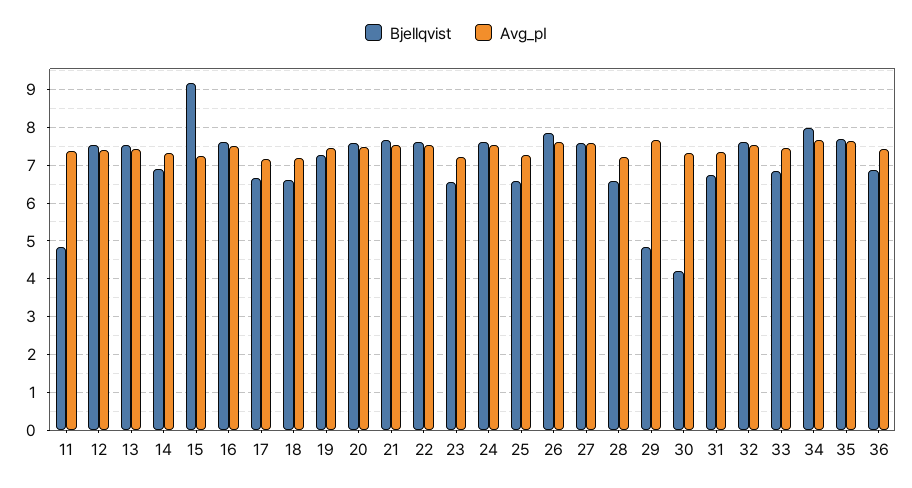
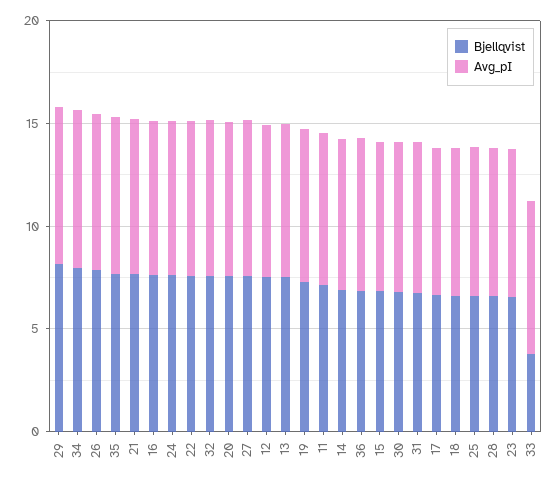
  {
    "Bjellqvist": {
-     "11": 4.8,
+     "11": 7,
      "12": 7.6,
      "13": 7.6,
      "14": 6.8,
-     "15": 9.2,
+     "15": 7,
      "16": 7.6,
      "17": 6.6,
      "18": 6.6,
      "19": 7.2,
      "20": 7.6,
      "21": 7.6,
      "22": 7.6,
      "23": 6.6,
      "24": 7.6,
      "25": 6.6,
      "26": 7.8,
      "27": 7.6,
      "28": 6.6,
-     "29": 4.8,
+     "29": 8,
-     "30": 4.2,
+     "30": 7,
      "31": 6.8,
      "32": 7.6,
-     "33": 6.8,
+     "33": 4,
      "34": 8,
      "35": 7.6,
      "36": 6.8
    },
    "Avg_pI": {
      "11": 7.4,
      "12": 7.4,
      "13": 7.4,
      "14": 7.4,
      "15": 7.2,
      "16": 7.4,
      "17": 7.2,
      "18": 7.2,
      "19": 7.4,
      "20": 7.4,
      "21": 7.6,
      "22": 7.6,
      "23": 7.2,
      "24": 7.6,
      "25": 7.2,
      "26": 7.6,
      "27": 7.6,
      "28": 7.2,
      "29": 7.6,
      "30": 7.4,
      "31": 7.4,
      "32": 7.6,
      "33": 7.4,
      "34": 7.6,
      "35": 7.6,
      "36": 7.4
    }
  }

